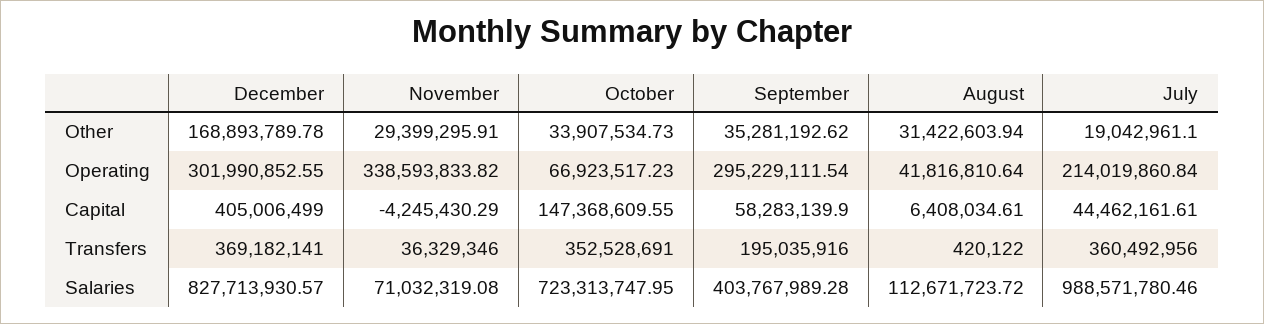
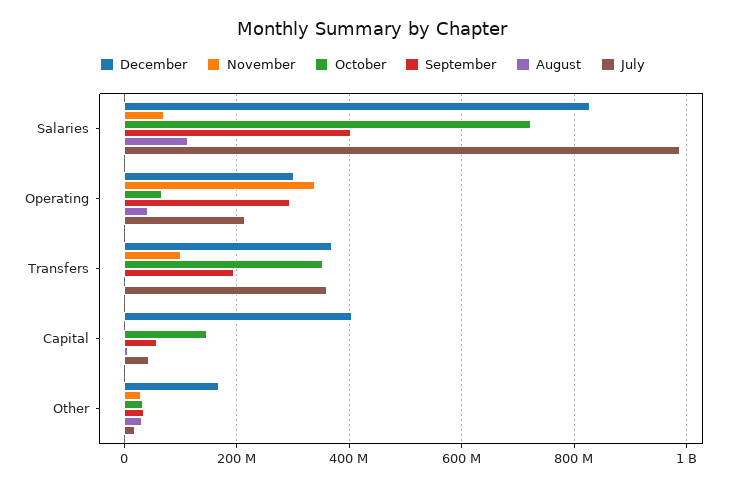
  {
    "December": {
      "Other": 168893789.78,
      "Operating": 301990852.55,
      "Capital": 405006499,
      "Transfers": 369182141,
      "Salaries": 827713930.57
    },
    "November": {
      "Other": 29399295.91,
      "Operating": 338593833.82,
      "Capital": -4245430.29,
-     "Transfers": 36329346,
+     "Transfers": 100000000,
      "Salaries": 71032319.08
    },
    "October": {
      "Other": 33907534.73,
      "Operating": 66923517.23,
      "Capital": 147368609.55,
      "Transfers": 352528691,
      "Salaries": 723313747.95
    },
    "September": {
      "Other": 35281192.62,
      "Operating": 295229111.54,
      "Capital": 58283139.9,
      "Transfers": 195035916,
      "Salaries": 403767989.28
    },
    "August": {
      "Other": 31422603.94,
      "Operating": 41816810.64,
      "Capital": 6408034.61,
      "Transfers": 420122,
      "Salaries": 112671723.72
    },
    "July": {
      "Other": 19042961.1,
      "Operating": 214019860.84,
      "Capital": 44462161.61,
      "Transfers": 360492956,
      "Salaries": 988571780.46
    }
  }

